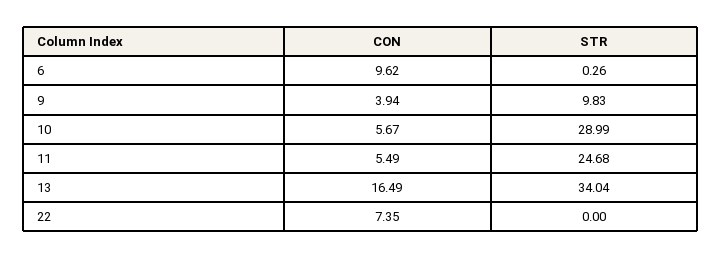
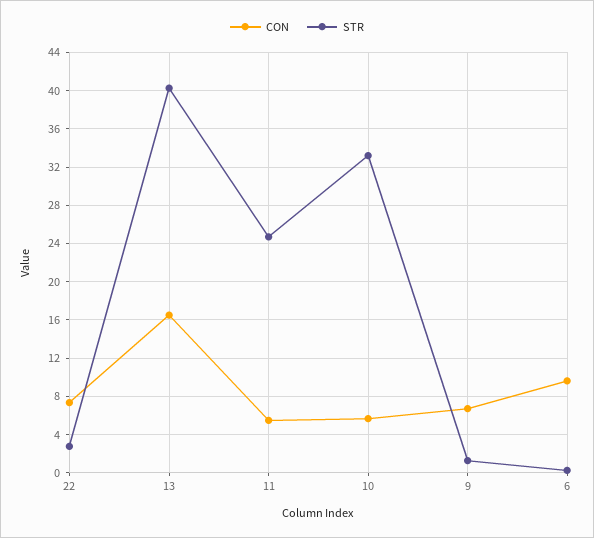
  {
    "CON": {
      "6": 9.62,
-     "9": 3.94,
+     "9": 7,
      "10": 5.67,
      "11": 5.49,
      "13": 16.49,
      "22": 7.35
    },
    "STR": {
      "6": 0.26,
-     "9": 9.83,
+     "9": 1,
-     "10": 28.99,
+     "10": 33,
      "11": 24.68,
-     "13": 34.04,
+     "13": 40,
-     "22": 0
+     "22": 3
    }
  }

